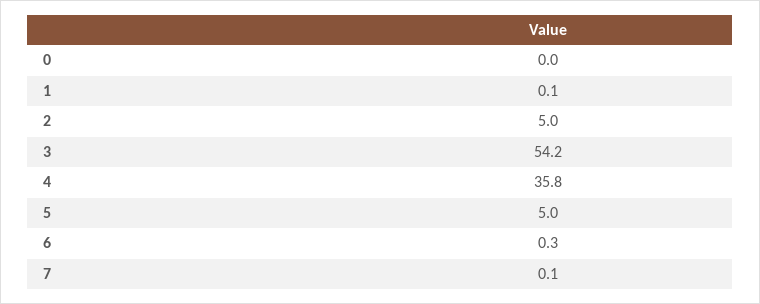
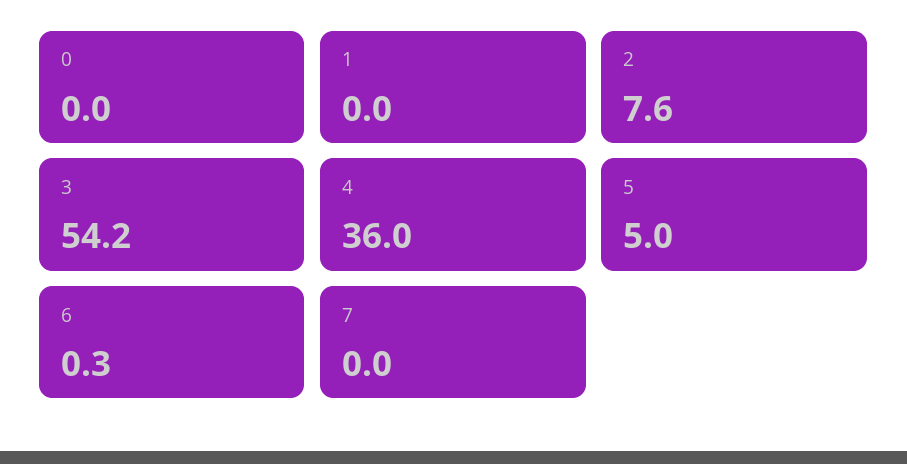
  {
    "0": 0,
-   "1": 0.1,
+   "1": 0,
-   "2": 5,
+   "2": 7.6,
    "3": 54.2,
-   "4": 35.8,
+   "4": 36,
    "5": 5,
    "6": 0.3,
-   "7": 0.1
+   "7": 0
  }

